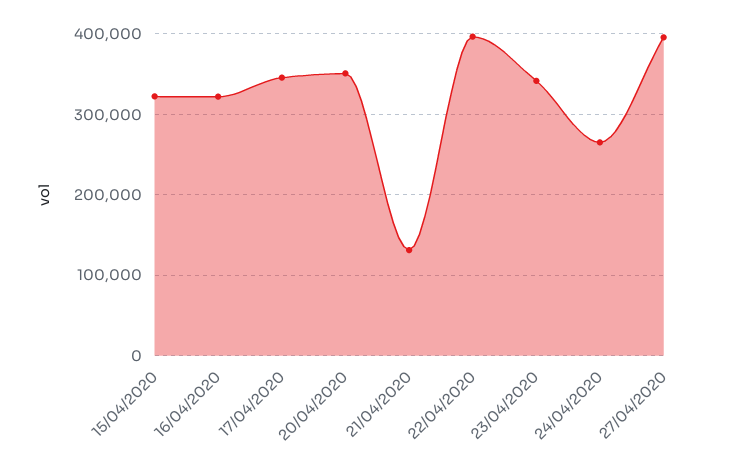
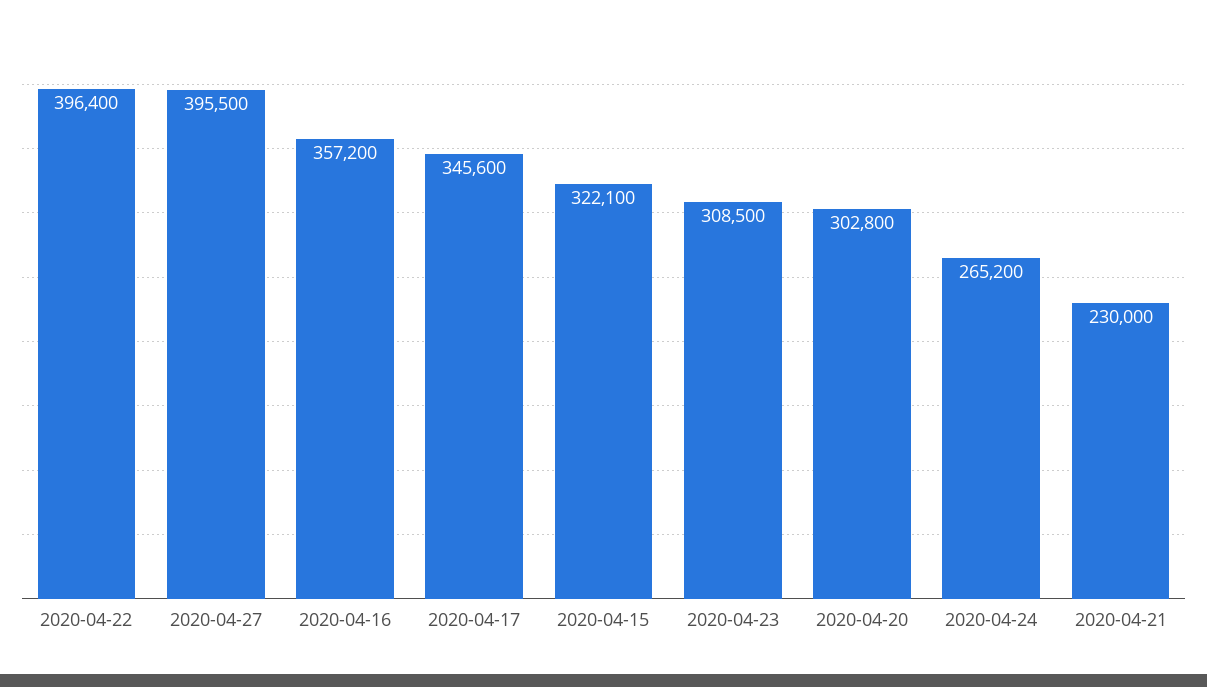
  {
    "15/04/2020": 322100,
-   "16/04/2020": 320000,
+   "16/04/2020": 357200,
    "17/04/2020": 345600,
-   "20/04/2020": 350000,
+   "20/04/2020": 302800,
-   "21/04/2020": 130000,
+   "21/04/2020": 230000,
    "22/04/2020": 396400,
-   "23/04/2020": 340000,
+   "23/04/2020": 308500,
    "24/04/2020": 265200,
    "27/04/2020": 395500
  }

